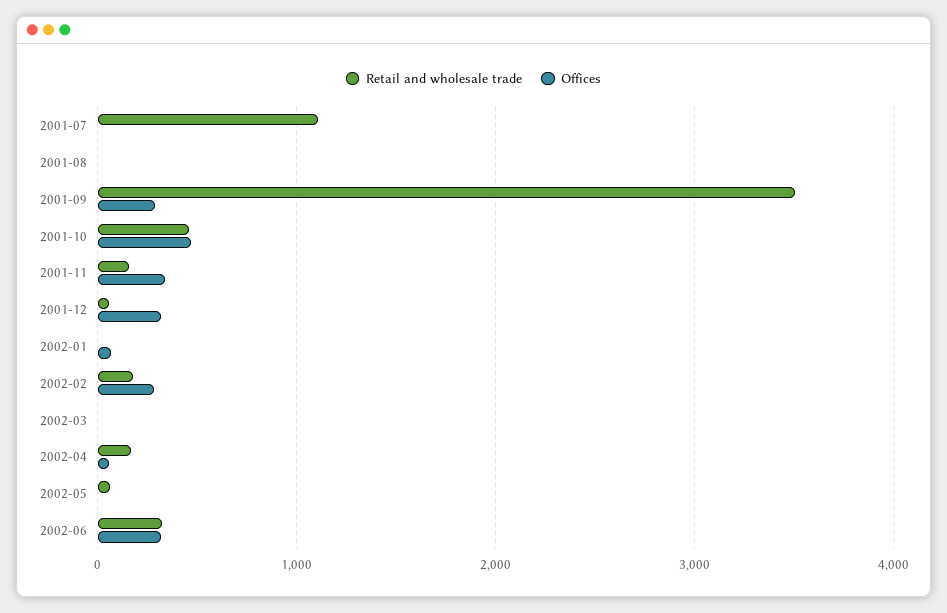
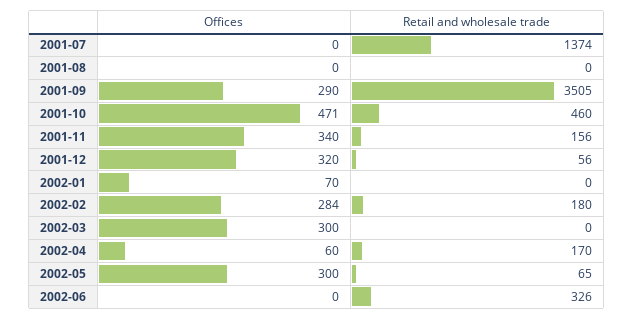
  {
    "Retail and wholesale trade": {
-     "2001-07": 1100,
+     "2001-07": 1374,
      "2001-08": 0,
      "2001-09": 3505,
      "2001-10": 460,
      "2001-11": 156,
      "2001-12": 56,
      "2002-01": 0,
      "2002-02": 180,
      "2002-03": 0,
      "2002-04": 170,
      "2002-05": 65,
      "2002-06": 326
    },
    "Offices": {
      "2001-07": 0,
      "2001-08": 0,
      "2001-09": 290,
      "2001-10": 471,
      "2001-11": 340,
      "2001-12": 320,
      "2002-01": 70,
      "2002-02": 284,
-     "2002-03": 0,
+     "2002-03": 300,
      "2002-04": 60,
-     "2002-05": 0,
+     "2002-05": 300,
-     "2002-06": 300
+     "2002-06": 0
    }
  }

